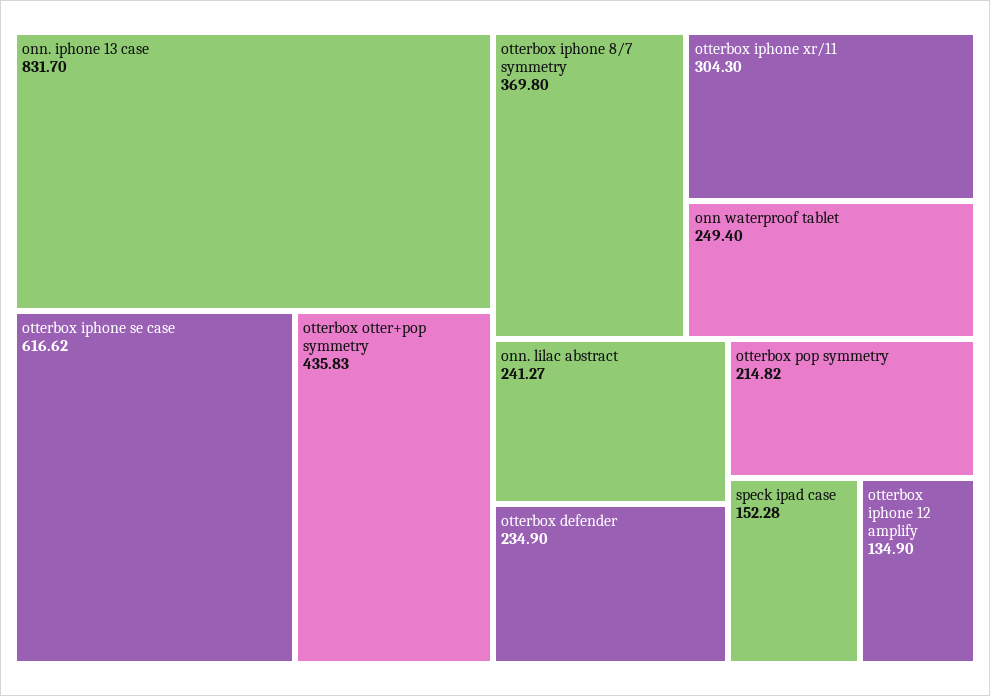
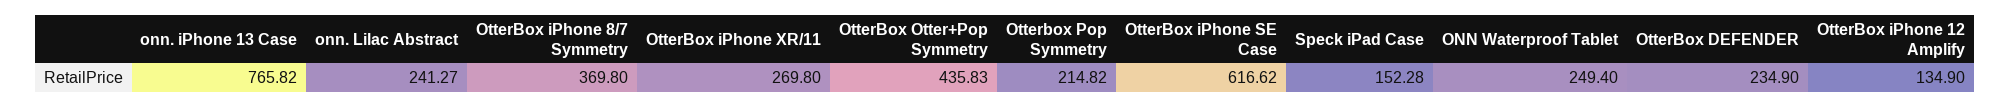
  {
-   "onn. iphone 13 case": 831.7,
+   "onn. iphone 13 case": 765.82,
    "otterbox iphone se case": 616.62,
    "otterbox otter+pop symmetry": 435.83,
    "otterbox iphone 8/7 symmetry": 369.8,
-   "otterbox iphone xr/11": 304.3,
+   "otterbox iphone xr/11": 269.8,
    "onn waterproof tablet": 249.4,
    "onn. lilac abstract": 241.27,
    "otterbox defender": 234.9,
    "otterbox pop symmetry": 214.82,
    "speck ipad case": 152.28,
    "otterbox iphone 12 amplify": 134.9
  }

